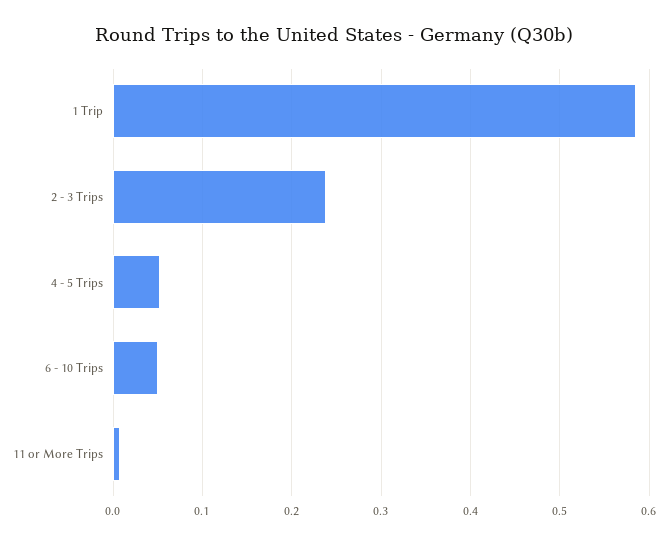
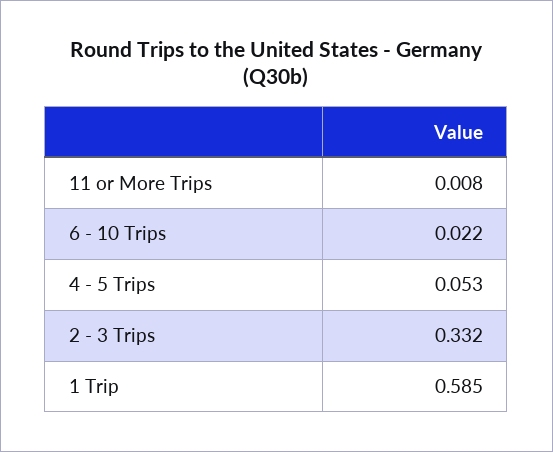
  {
    "1 Trip": 0.585,
-   "2 - 3 Trips": 0.24,
+   "2 - 3 Trips": 0.332,
    "4 - 5 Trips": 0.053,
-   "6 - 10 Trips": 0.05,
+   "6 - 10 Trips": 0.022,
    "11 or More Trips": 0.008
  }

